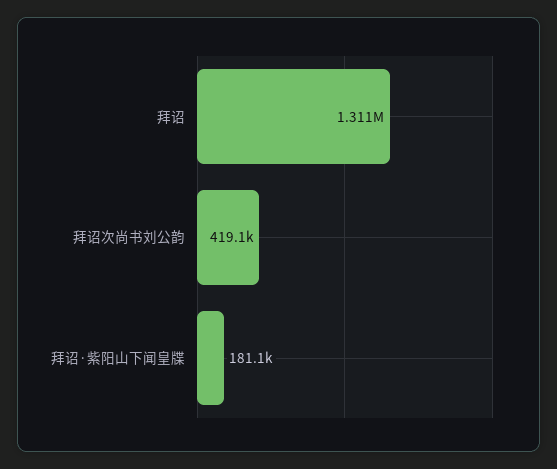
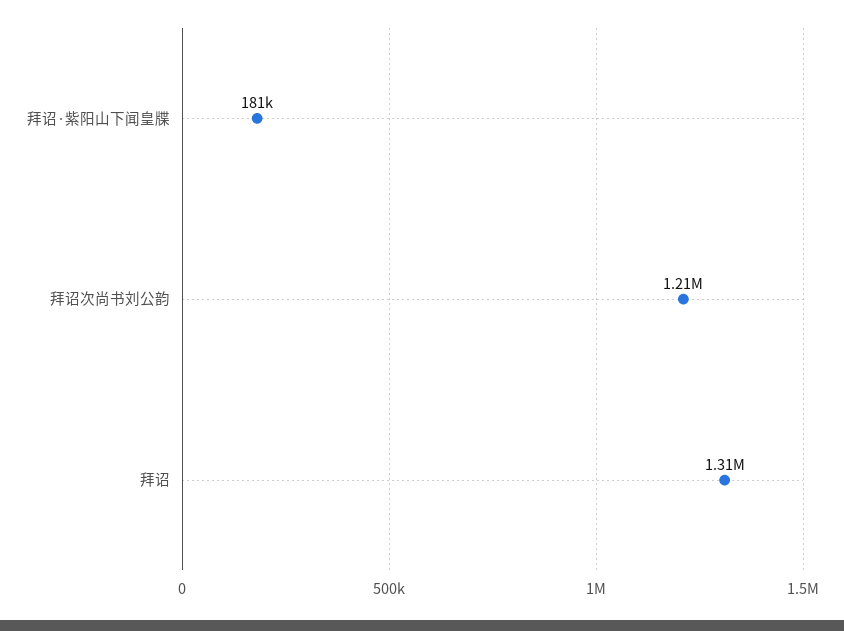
  {
    "拜诏": 1311000,
-   "拜诏次尚书刘公韵": 419100,
+   "拜诏次尚书刘公韵": 1210000,
    "拜诏·紫阳山下闻皇牒": 181100
  }

